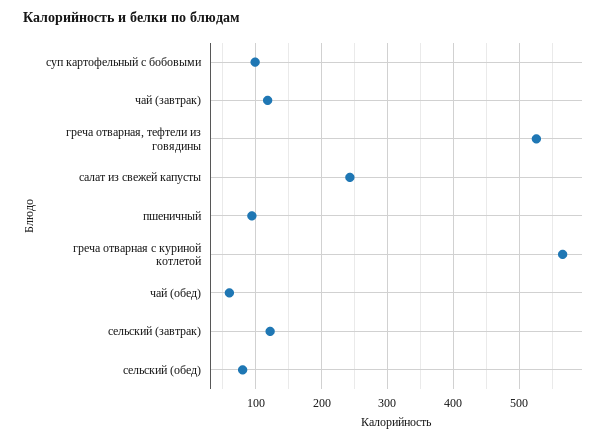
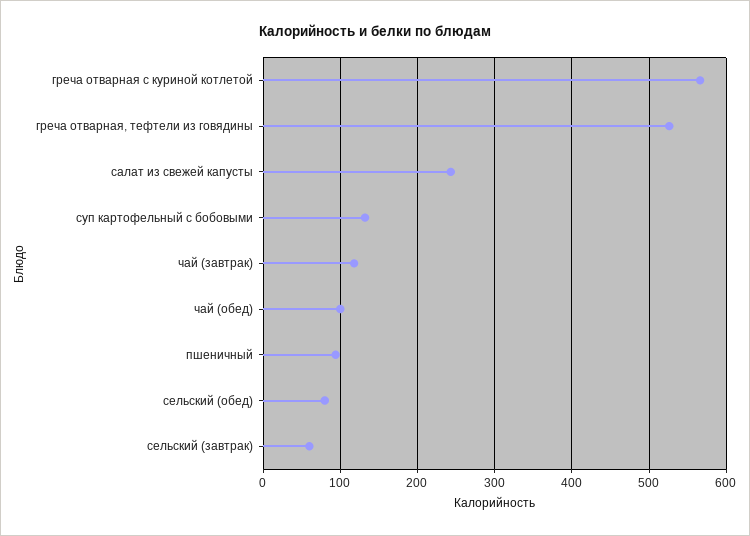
  {
-   "суп картофельный с бобовыми": 100,
+   "суп картофельный с бобовыми": 130,
    "чай (завтрак)": 120,
    "греча отварная, тефтели из говядины": 530,
    "салат из свежей капусты": 240,
    "пшеничный": 90,
    "греча отварная с куриной котлетой": 570,
-   "чай (обед)": 60,
+   "чай (обед)": 100,
-   "сельский (завтрак)": 120,
+   "сельский (завтрак)": 60,
    "сельский (обед)": 80
  }

